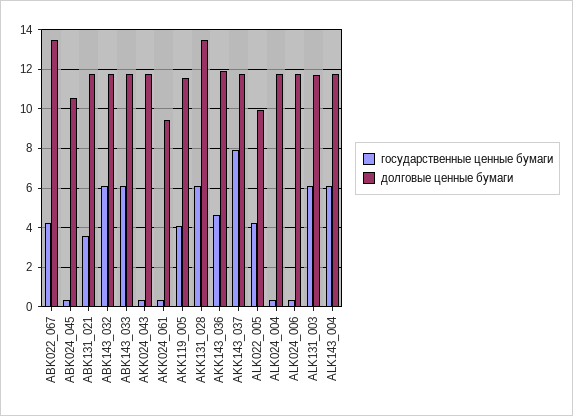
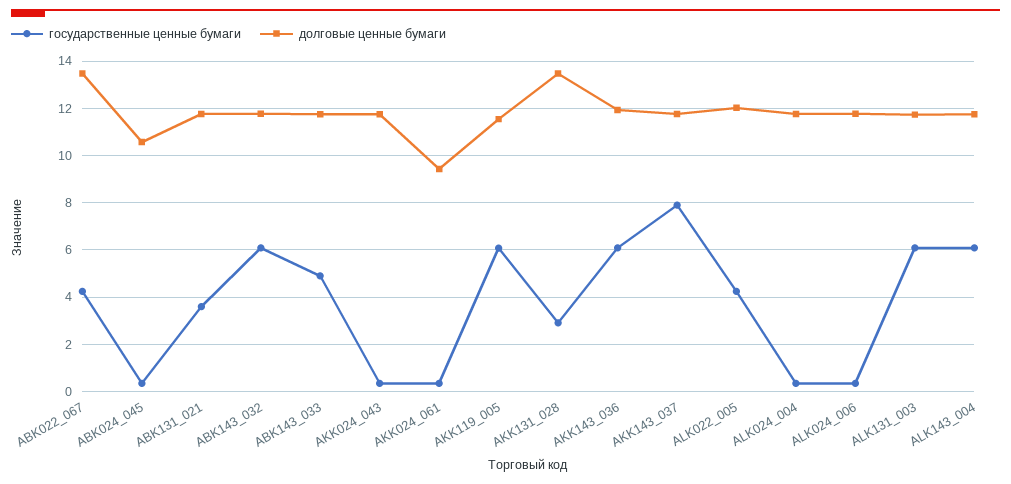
  {
    "государственные ценные бумаги": {
      "ABK022_067": 4,
      "ABK024_045": 0.5,
      "ABK131_021": 3.5,
      "ABK143_032": 6,
-     "ABK143_033": 6,
+     "ABK143_033": 5,
      "AKK024_043": 0.5,
      "AKK024_061": 0.5,
-     "AKK119_005": 4,
+     "AKK119_005": 6,
-     "AKK131_028": 6,
+     "AKK131_028": 3,
-     "AKK143_036": 4.5,
+     "AKK143_036": 6,
      "AKK143_037": 8,
      "ALK022_005": 4,
      "ALK024_004": 0.5,
      "ALK024_006": 0.5,
      "ALK131_003": 6,
      "ALK143_004": 6
    },
    "долговые ценные бумаги": {
      "ABK022_067": 13.5,
      "ABK024_045": 10.5,
      "ABK131_021": 12,
      "ABK143_032": 12,
      "ABK143_033": 12,
      "AKK024_043": 12,
      "AKK024_061": 9.5,
      "AKK119_005": 11.5,
      "AKK131_028": 13.5,
      "AKK143_036": 12,
      "AKK143_037": 12,
-     "ALK022_005": 10,
+     "ALK022_005": 12,
      "ALK024_004": 12,
      "ALK024_006": 12,
      "ALK131_003": 11.5,
      "ALK143_004": 12
    }
  }

